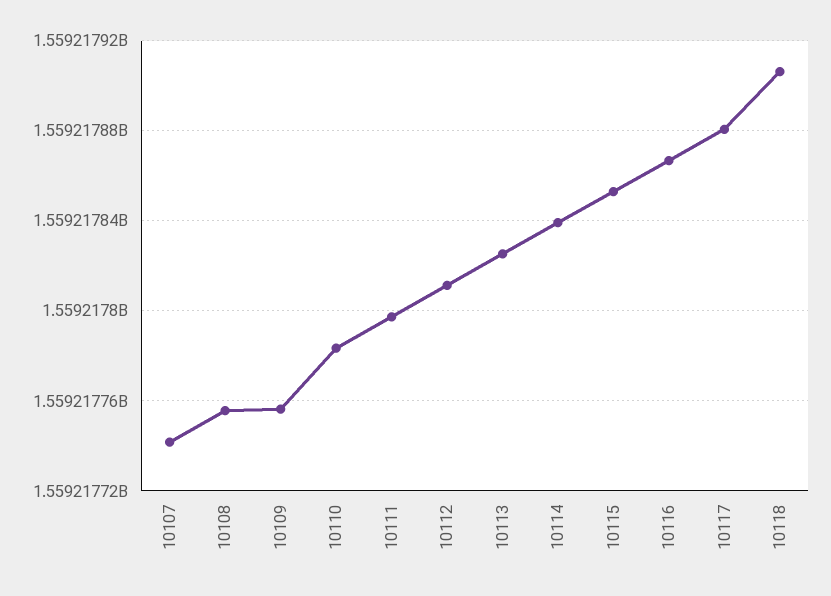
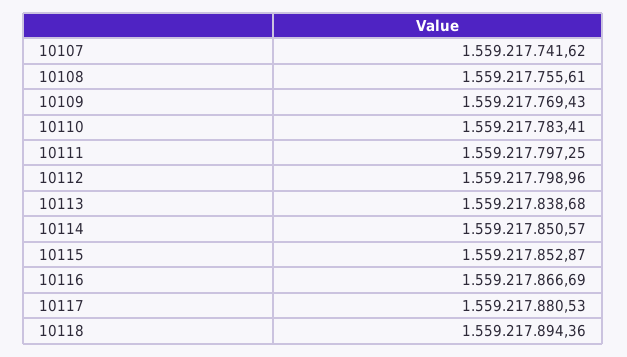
  {
    "10107": 1559217741.62,
    "10108": 1559217755.61,
-   "10109": 1559217755,
+   "10109": 1559217769.43,
    "10110": 1559217783.41,
    "10111": 1559217797.25,
-   "10112": 1559217810,
+   "10112": 1559217798.96,
-   "10113": 1559217825,
+   "10113": 1559217838.68,
-   "10114": 1559217840,
+   "10114": 1559217850.57,
    "10115": 1559217852.87,
    "10116": 1559217866.69,
    "10117": 1559217880.53,
-   "10118": 1559217905
+   "10118": 1559217894.36
  }

